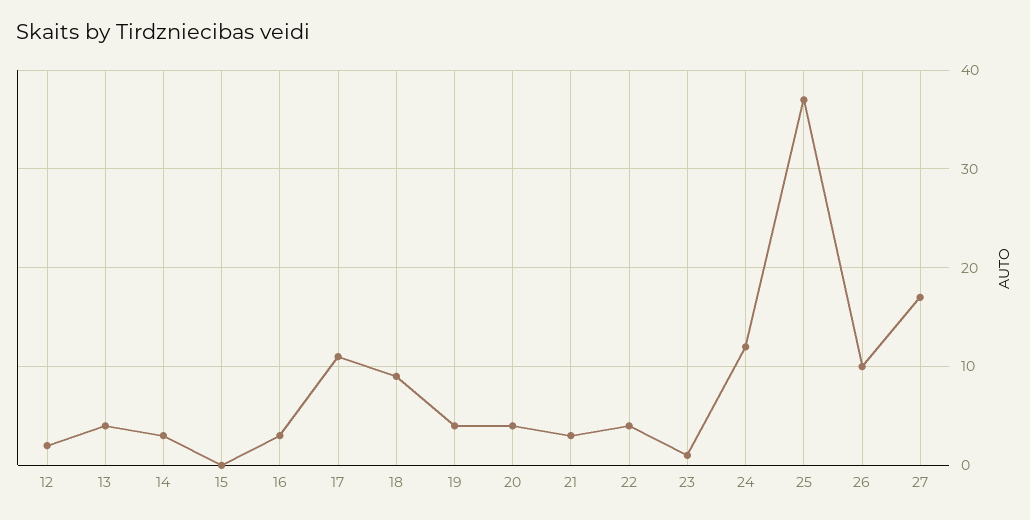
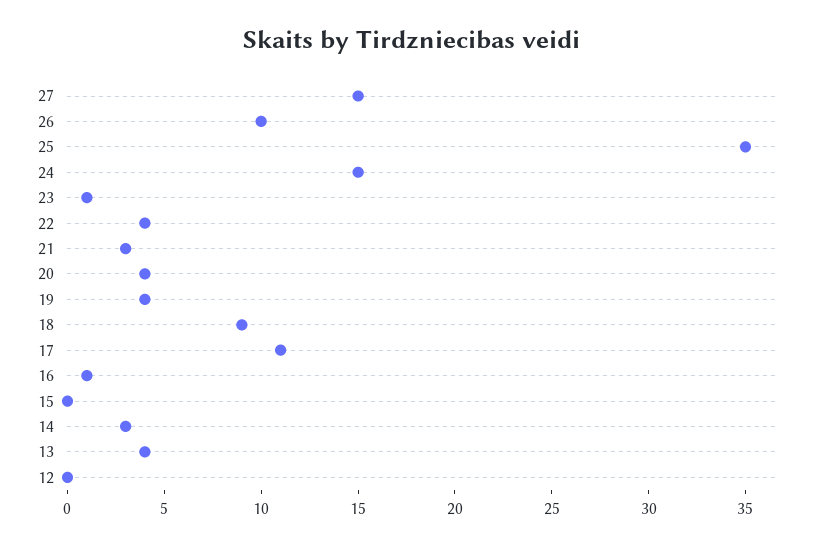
  {
-   "12": 2,
+   "12": 0,
    "13": 4,
    "14": 3,
    "15": 0,
-   "16": 3,
+   "16": 1,
    "17": 11,
    "18": 9,
    "19": 4,
    "20": 4,
    "21": 3,
    "22": 4,
    "23": 1,
-   "24": 12,
+   "24": 15,
-   "25": 37,
+   "25": 35,
    "26": 10,
-   "27": 17
+   "27": 15
  }

